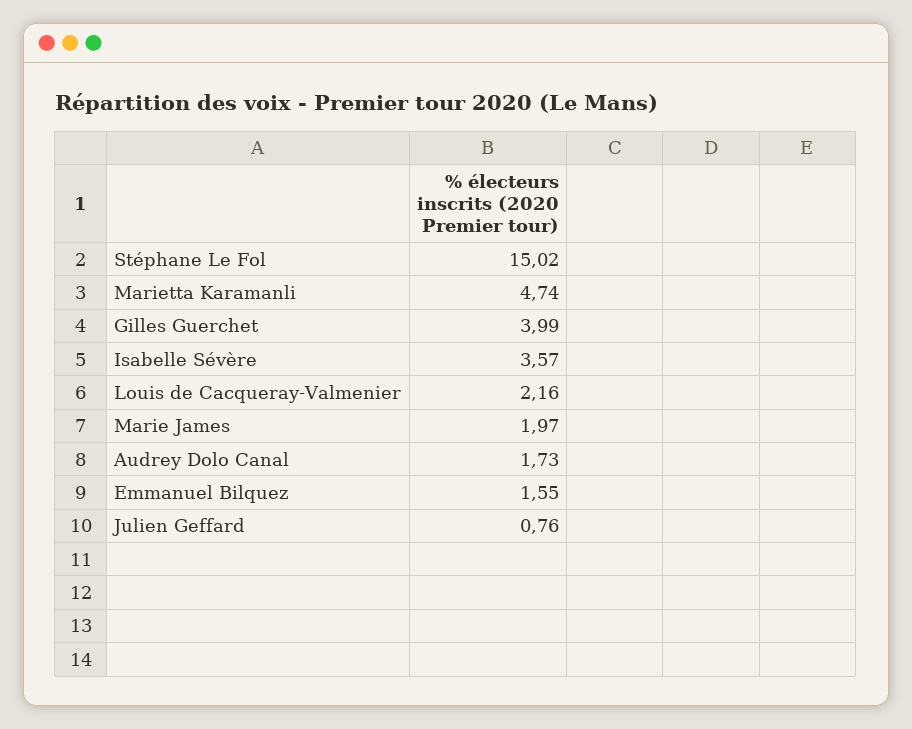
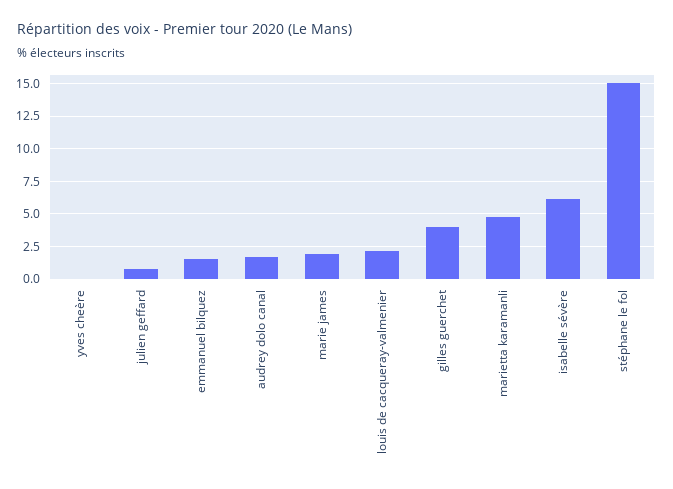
  {
    "Stéphane Le Fol": 15.02,
    "Marietta Karamanli": 4.74,
    "Gilles Guerchet": 3.99,
-   "Isabelle Sévère": 3.57,
+   "Isabelle Sévère": 6,
    "Louis de Cacqueray-Valmenier": 2.16,
    "Marie James": 1.97,
    "Audrey Dolo Canal": 1.73,
    "Emmanuel Bilquez": 1.55,
-   "Julien Geffard": 0.76
+   "Julien Geffard": 0.76,
+   "yves cheère": 0
  }

